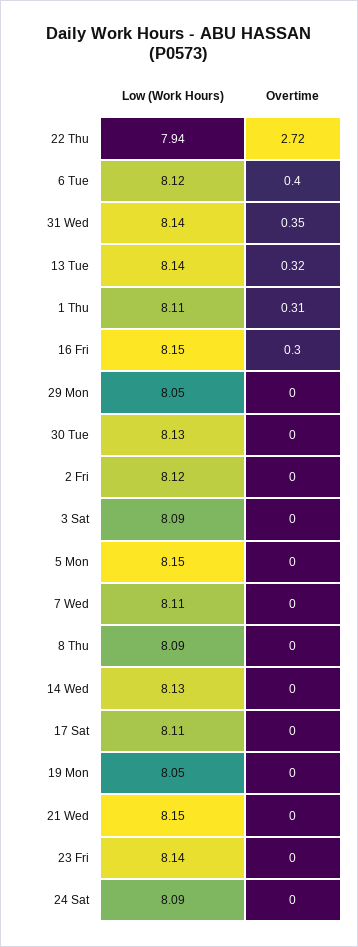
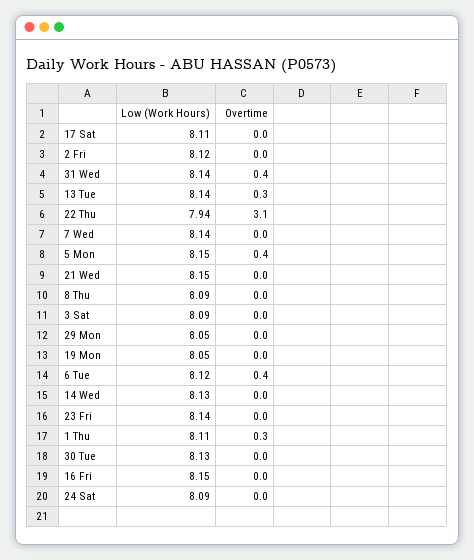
  {
    "Low (Work Hours)": {
      "22 Thu": 7.94,
      "6 Tue": 8.12,
      "31 Wed": 8.14,
      "13 Tue": 8.14,
      "1 Thu": 8.11,
      "16 Fri": 8.15,
      "29 Mon": 8.05,
      "30 Tue": 8.13,
      "2 Fri": 8.12,
      "3 Sat": 8.09,
      "5 Mon": 8.15,
-     "7 Wed": 8.11,
+     "7 Wed": 8.14,
      "8 Thu": 8.09,
      "14 Wed": 8.13,
      "17 Sat": 8.11,
      "19 Mon": 8.05,
      "21 Wed": 8.15,
      "23 Fri": 8.14,
      "24 Sat": 8.09
    },
    "Overtime": {
-     "22 Thu": 2.72,
+     "22 Thu": 3.1,
      "6 Tue": 0.4,
      "31 Wed": 0.35,
      "13 Tue": 0.32,
      "1 Thu": 0.31,
-     "16 Fri": 0.3,
+     "16 Fri": 0,
      "29 Mon": 0,
      "30 Tue": 0,
      "2 Fri": 0,
      "3 Sat": 0,
-     "5 Mon": 0,
+     "5 Mon": 0.4,
      "7 Wed": 0,
      "8 Thu": 0,
      "14 Wed": 0,
      "17 Sat": 0,
      "19 Mon": 0,
      "21 Wed": 0,
      "23 Fri": 0,
      "24 Sat": 0
    }
  }

